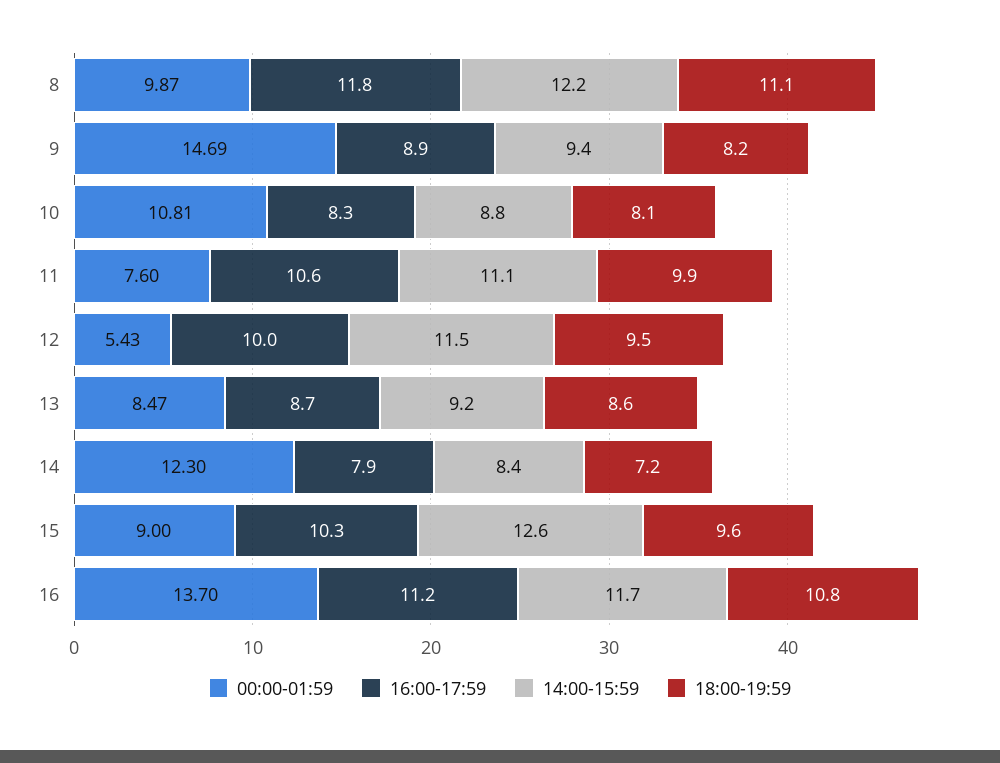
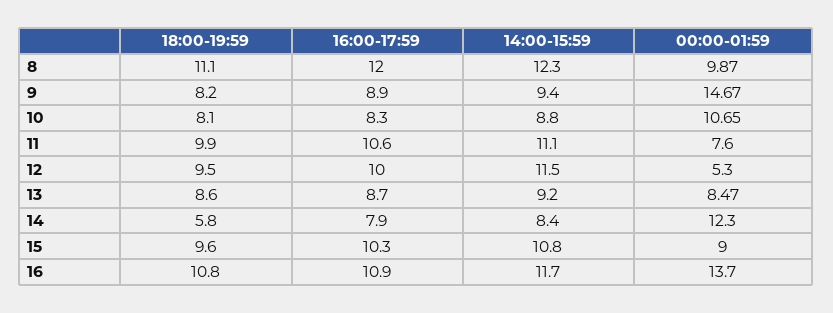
  {
    "00:00-01:59": {
      "8": 9.87,
-     "9": 14.69,
+     "9": 14.67,
-     "10": 10.81,
+     "10": 10.65,
      "11": 7.6,
-     "12": 5.43,
+     "12": 5.3,
      "13": 8.47,
      "14": 12.3,
      "15": 9,
      "16": 13.7
    },
    "16:00-17:59": {
-     "8": 11.8,
+     "8": 12,
      "9": 8.9,
      "10": 8.3,
      "11": 10.6,
      "12": 10,
      "13": 8.7,
      "14": 7.9,
      "15": 10.3,
-     "16": 11.2
+     "16": 10.9
    },
    "14:00-15:59": {
-     "8": 12.2,
+     "8": 12.3,
      "9": 9.4,
      "10": 8.8,
      "11": 11.1,
      "12": 11.5,
      "13": 9.2,
      "14": 8.4,
-     "15": 12.6,
+     "15": 10.8,
      "16": 11.7
    },
    "18:00-19:59": {
      "8": 11.1,
      "9": 8.2,
      "10": 8.1,
      "11": 9.9,
      "12": 9.5,
      "13": 8.6,
-     "14": 7.2,
+     "14": 5.8,
      "15": 9.6,
      "16": 10.8
    }
  }

